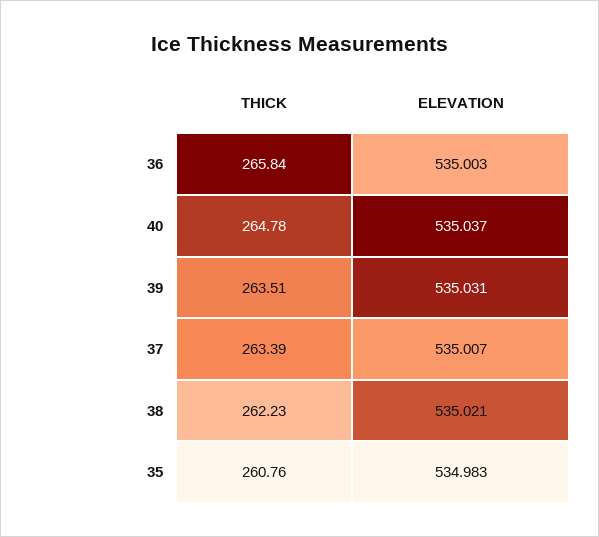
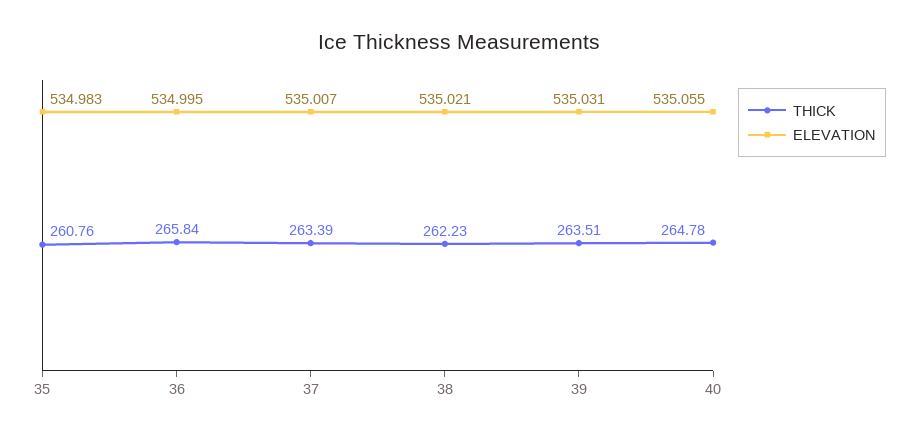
  {
    "THICK": {
      "36": 265.84,
      "40": 264.78,
      "39": 263.51,
      "37": 263.39,
      "38": 262.23,
      "35": 260.76
    },
    "ELEVATION": {
-     "36": 535.003,
+     "36": 534.995,
-     "40": 535.037,
+     "40": 535.055,
      "39": 535.031,
      "37": 535.007,
      "38": 535.021,
      "35": 534.983
    }
  }

